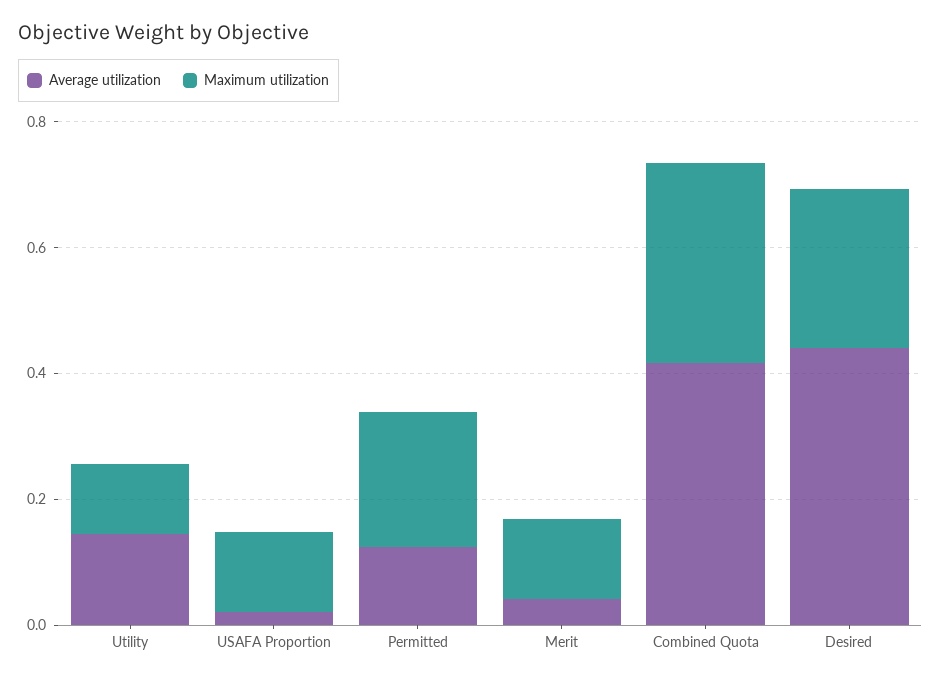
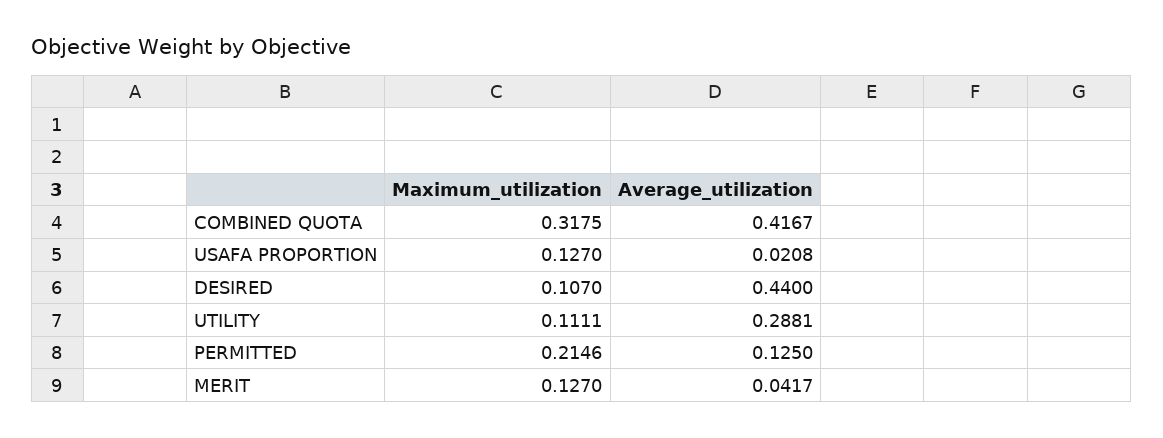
  {
    "Average utilization": {
-     "Utility": 0.15,
+     "Utility": 0.2881,
      "USAFA Proportion": 0.0208,
      "Permitted": 0.125,
      "Merit": 0.0417,
      "Combined Quota": 0.4167,
      "Desired": 0.44
    },
    "Maximum utilization": {
      "Utility": 0.1111,
      "USAFA Proportion": 0.127,
      "Permitted": 0.2146,
      "Merit": 0.127,
      "Combined Quota": 0.3175,
-     "Desired": 0.25
+     "Desired": 0.107
    }
  }

